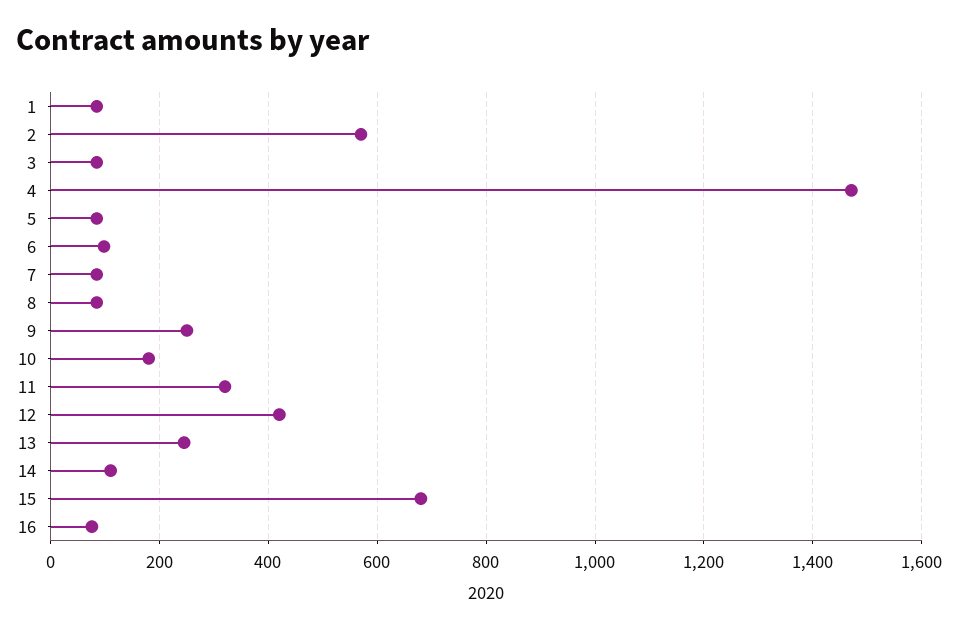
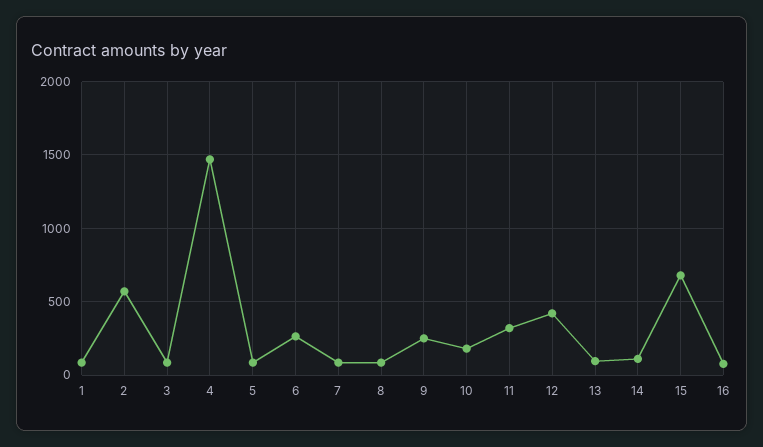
  {
    "1": 80,
    "2": 580,
    "3": 80,
    "4": 1480,
    "5": 80,
-   "6": 100,
+   "6": 250,
    "7": 80,
    "8": 80,
    "9": 260,
    "10": 180,
    "11": 320,
    "12": 420,
-   "13": 240,
+   "13": 100,
    "14": 120,
    "15": 680,
    "16": 80
  }

